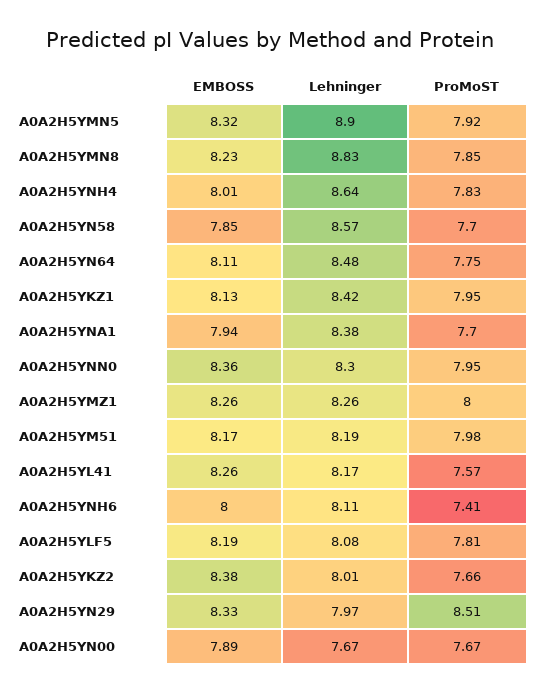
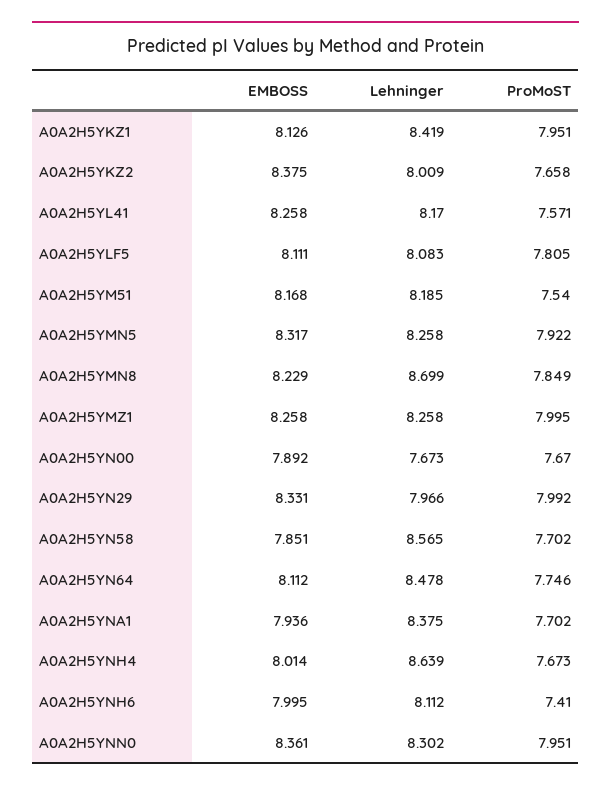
  {
    "EMBOSS": {
      "A0A2H5YMN5": 8.317,
      "A0A2H5YMN8": 8.229,
      "A0A2H5YNH4": 8.014,
      "A0A2H5YN58": 7.851,
      "A0A2H5YN64": 8.112,
      "A0A2H5YKZ1": 8.126,
      "A0A2H5YNA1": 7.936,
      "A0A2H5YNN0": 8.361,
      "A0A2H5YMZ1": 8.258,
      "A0A2H5YM51": 8.168,
      "A0A2H5YL41": 8.258,
      "A0A2H5YNH6": 7.995,
-     "A0A2H5YLF5": 8.19,
+     "A0A2H5YLF5": 8.111,
      "A0A2H5YKZ2": 8.375,
      "A0A2H5YN29": 8.331,
      "A0A2H5YN00": 7.892
    },
    "Lehninger": {
-     "A0A2H5YMN5": 8.9,
+     "A0A2H5YMN5": 8.258,
-     "A0A2H5YMN8": 8.83,
+     "A0A2H5YMN8": 8.699,
      "A0A2H5YNH4": 8.639,
      "A0A2H5YN58": 8.565,
      "A0A2H5YN64": 8.478,
      "A0A2H5YKZ1": 8.419,
      "A0A2H5YNA1": 8.375,
      "A0A2H5YNN0": 8.302,
      "A0A2H5YMZ1": 8.258,
      "A0A2H5YM51": 8.185,
      "A0A2H5YL41": 8.17,
      "A0A2H5YNH6": 8.112,
      "A0A2H5YLF5": 8.083,
      "A0A2H5YKZ2": 8.009,
      "A0A2H5YN29": 7.966,
      "A0A2H5YN00": 7.673
    },
    "ProMoST": {
      "A0A2H5YMN5": 7.922,
      "A0A2H5YMN8": 7.849,
-     "A0A2H5YNH4": 7.83,
+     "A0A2H5YNH4": 7.673,
      "A0A2H5YN58": 7.702,
      "A0A2H5YN64": 7.746,
      "A0A2H5YKZ1": 7.951,
      "A0A2H5YNA1": 7.702,
      "A0A2H5YNN0": 7.951,
      "A0A2H5YMZ1": 7.995,
-     "A0A2H5YM51": 7.98,
+     "A0A2H5YM51": 7.54,
      "A0A2H5YL41": 7.571,
      "A0A2H5YNH6": 7.41,
      "A0A2H5YLF5": 7.805,
      "A0A2H5YKZ2": 7.658,
-     "A0A2H5YN29": 8.51,
+     "A0A2H5YN29": 7.992,
      "A0A2H5YN00": 7.67
    }
  }

